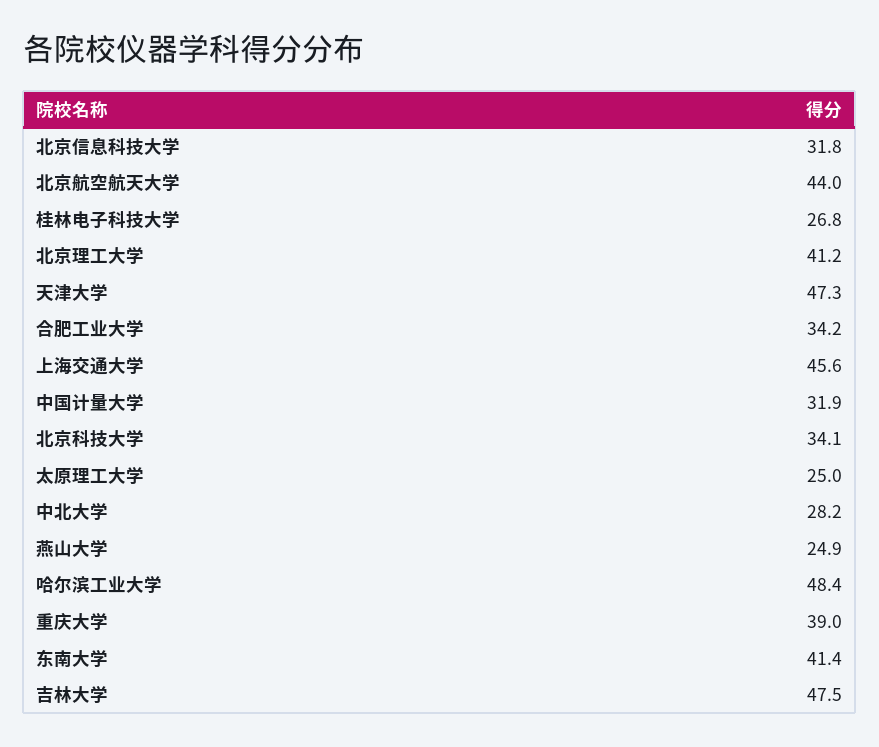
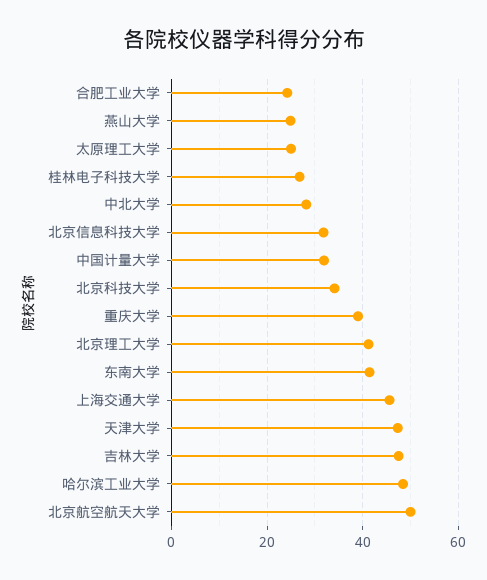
  {
    "北京信息科技大学": 31.8,
-   "北京航空航天大学": 44,
+   "北京航空航天大学": 50,
    "桂林电子科技大学": 26.8,
    "北京理工大学": 41.2,
    "天津大学": 47.3,
-   "合肥工业大学": 34.2,
+   "合肥工业大学": 24,
    "上海交通大学": 45.6,
    "中国计量大学": 31.9,
    "北京科技大学": 34.1,
    "太原理工大学": 25,
    "中北大学": 28.2,
    "燕山大学": 24.9,
    "哈尔滨工业大学": 48.4,
    "重庆大学": 39,
    "东南大学": 41.4,
    "吉林大学": 47.5
  }

